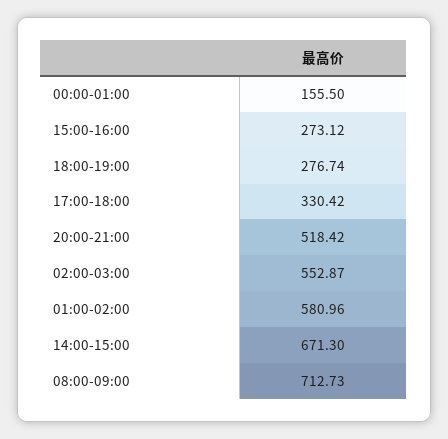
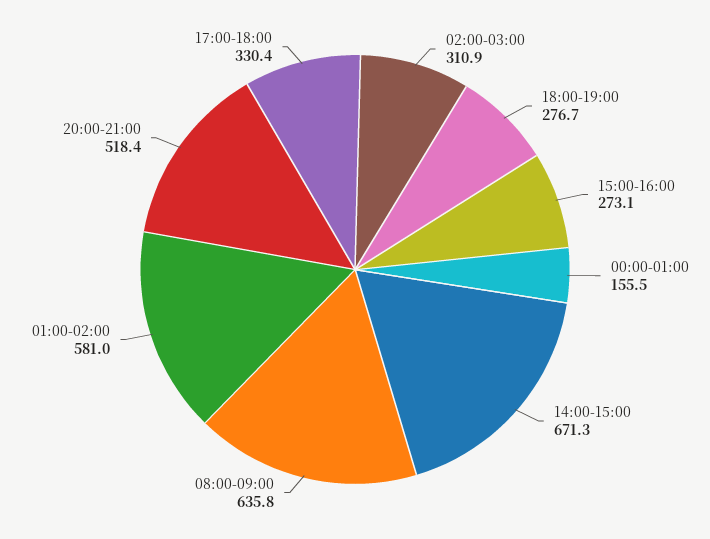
  {
    "00:00-01:00": 155.5,
    "15:00-16:00": 273.12,
    "18:00-19:00": 276.74,
    "17:00-18:00": 330.42,
    "20:00-21:00": 518.42,
-   "02:00-03:00": 552.87,
+   "02:00-03:00": 310.9,
    "01:00-02:00": 580.96,
    "14:00-15:00": 671.3,
-   "08:00-09:00": 712.73
+   "08:00-09:00": 635.8
  }

